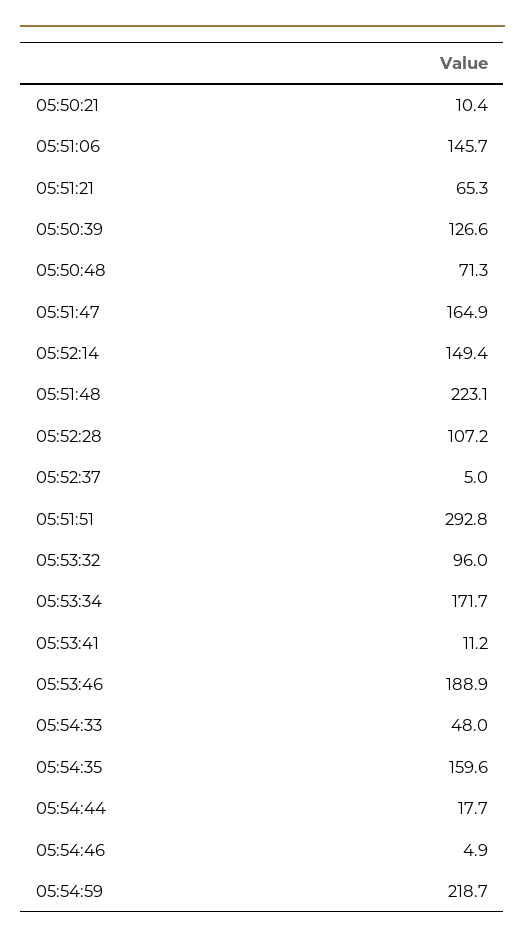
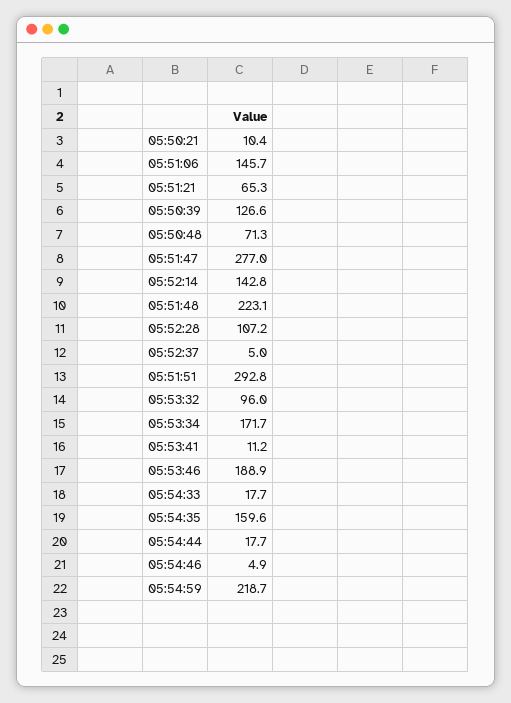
  {
    "05:50:21": 10.4,
    "05:51:06": 145.7,
    "05:51:21": 65.3,
    "05:50:39": 126.6,
    "05:50:48": 71.3,
-   "05:51:47": 164.9,
+   "05:51:47": 277,
-   "05:52:14": 149.4,
+   "05:52:14": 142.8,
    "05:51:48": 223.1,
    "05:52:28": 107.2,
    "05:52:37": 5,
    "05:51:51": 292.8,
    "05:53:32": 96,
    "05:53:34": 171.7,
    "05:53:41": 11.2,
    "05:53:46": 188.9,
-   "05:54:33": 48,
+   "05:54:33": 17.7,
    "05:54:35": 159.6,
    "05:54:44": 17.7,
    "05:54:46": 4.9,
    "05:54:59": 218.7
  }

